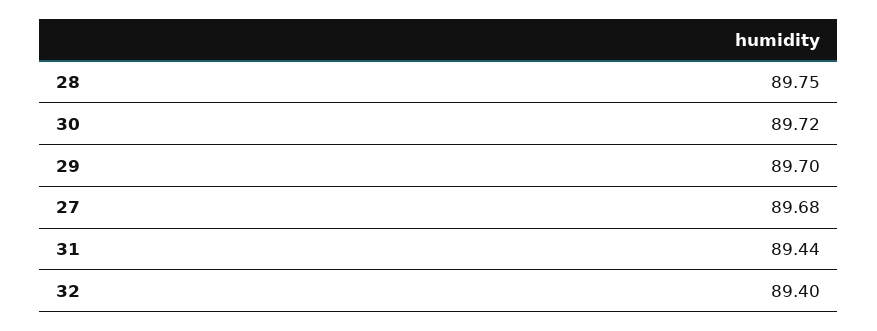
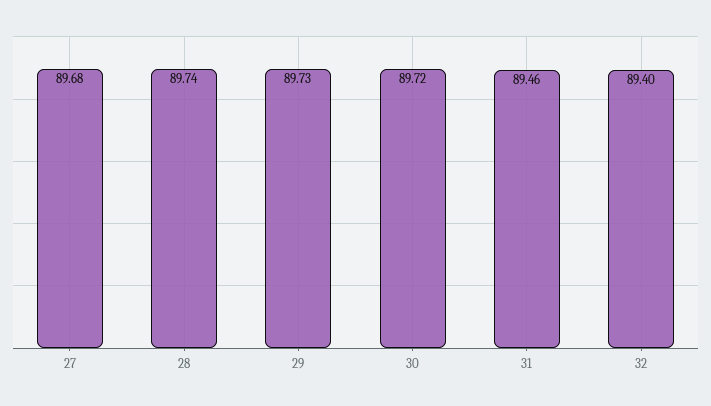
  {
-   "28": 89.75,
+   "28": 89.74,
    "30": 89.72,
-   "29": 89.7,
+   "29": 89.73,
    "27": 89.68,
-   "31": 89.44,
+   "31": 89.46,
    "32": 89.4
  }

